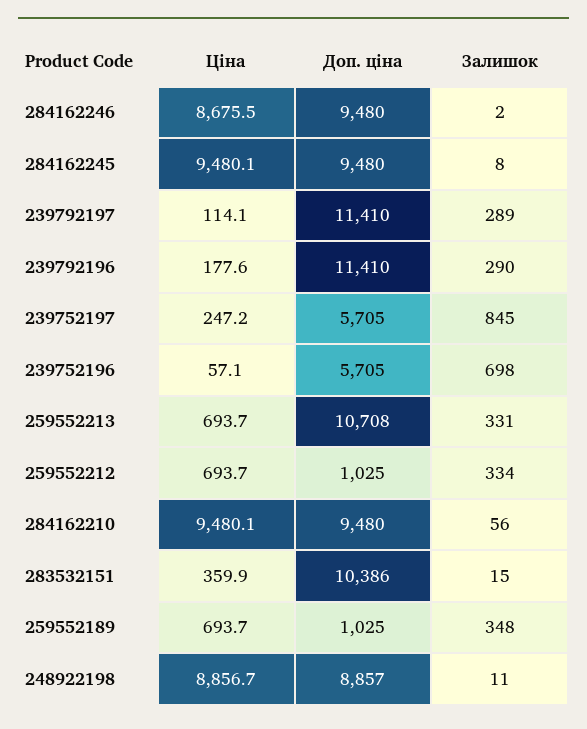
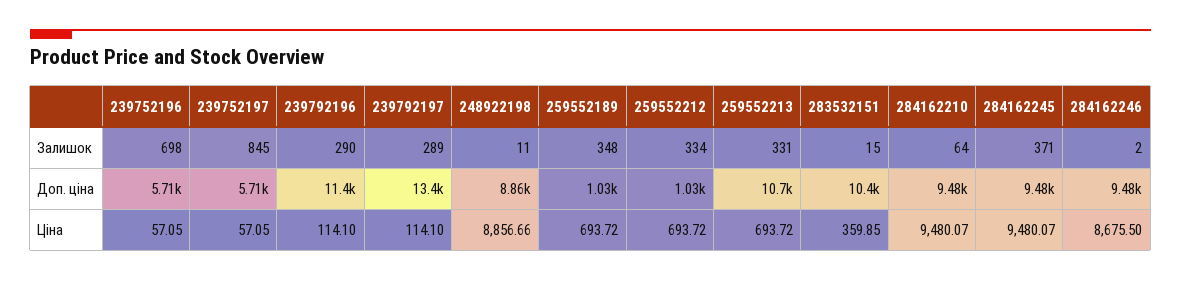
  {
    "Ціна": {
      "284162246": 8675.5,
      "284162245": 9480.07,
      "239792197": 114.1,
-     "239792196": 177.6,
+     "239792196": 114.1,
-     "239752197": 247.2,
+     "239752197": 57.05,
      "239752196": 57.05,
      "259552213": 693.72,
      "259552212": 693.72,
      "284162210": 9480.07,
      "283532151": 359.85,
      "259552189": 693.72,
      "248922198": 8856.66
    },
    "Доп. ціна": {
      "284162246": 9480,
      "284162245": 9480,
-     "239792197": 11410,
+     "239792197": 13400,
      "239792196": 11410,
      "239752197": 5705,
      "239752196": 5705,
      "259552213": 10708,
      "259552212": 1025,
      "284162210": 9480,
      "283532151": 10386,
      "259552189": 1025,
      "248922198": 8857
    },
    "Залишок": {
      "284162246": 2,
-     "284162245": 8,
+     "284162245": 371,
      "239792197": 289,
      "239792196": 290,
      "239752197": 845,
      "239752196": 698,
      "259552213": 331,
      "259552212": 334,
-     "284162210": 56,
+     "284162210": 64,
      "283532151": 15,
      "259552189": 348,
      "248922198": 11
    }
  }

